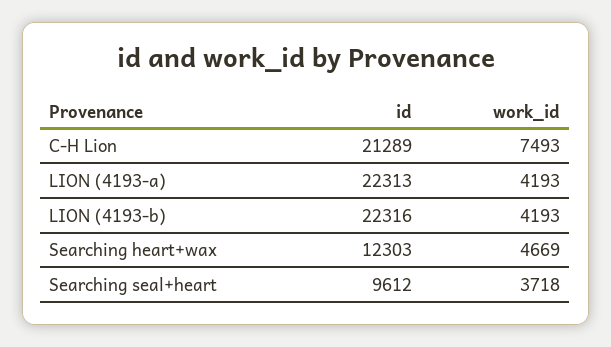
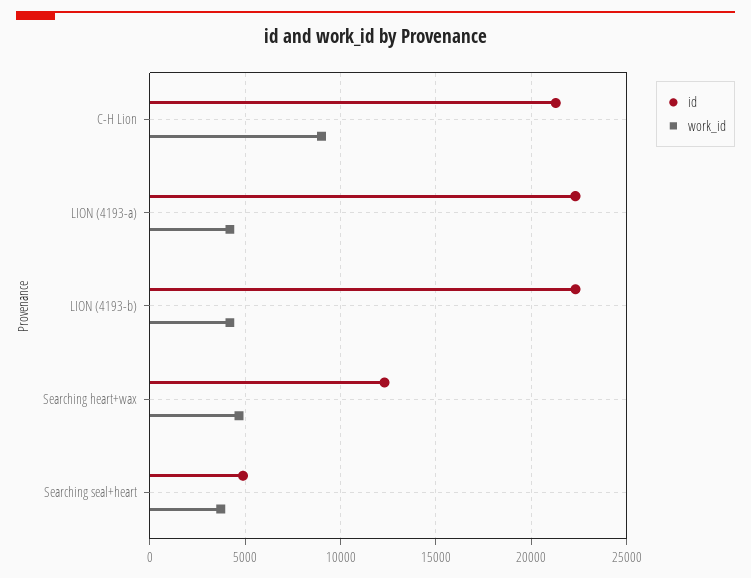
  {
    "id": {
      "C-H Lion": 21289,
      "LION (4193-a)": 22313,
      "LION (4193-b)": 22316,
      "Searching heart+wax": 12303,
-     "Searching seal+heart": 9612
+     "Searching seal+heart": 5000
    },
    "work_id": {
-     "C-H Lion": 7493,
+     "C-H Lion": 9000,
      "LION (4193-a)": 4193,
      "LION (4193-b)": 4193,
      "Searching heart+wax": 4669,
      "Searching seal+heart": 3718
    }
  }

